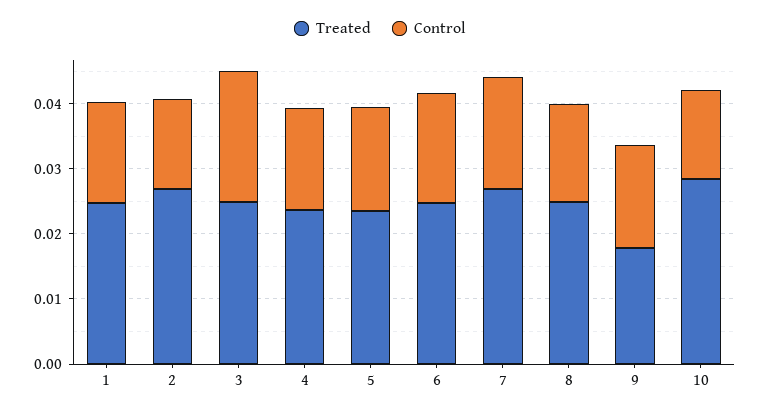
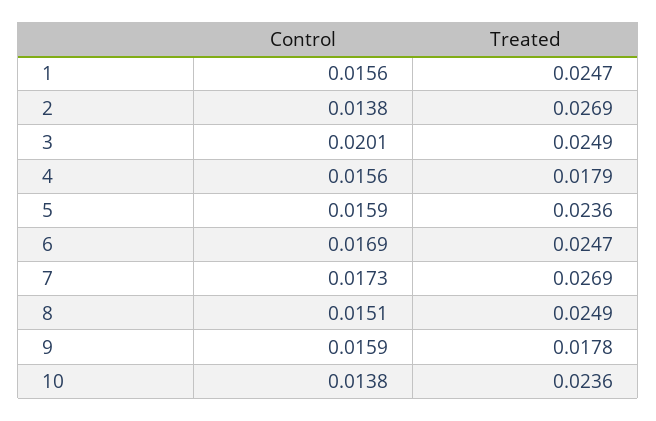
  {
    "Treated": {
      "1": 0.0247,
      "2": 0.0269,
      "3": 0.0249,
-     "4": 0.024,
+     "4": 0.0179,
      "5": 0.0236,
      "6": 0.0247,
      "7": 0.0269,
      "8": 0.0249,
      "9": 0.0178,
-     "10": 0.028
+     "10": 0.0236
    },
    "Control": {
      "1": 0.0156,
      "2": 0.0138,
      "3": 0.0201,
      "4": 0.0156,
      "5": 0.0159,
      "6": 0.0169,
      "7": 0.0173,
      "8": 0.0151,
      "9": 0.0159,
      "10": 0.0138
    }
  }

